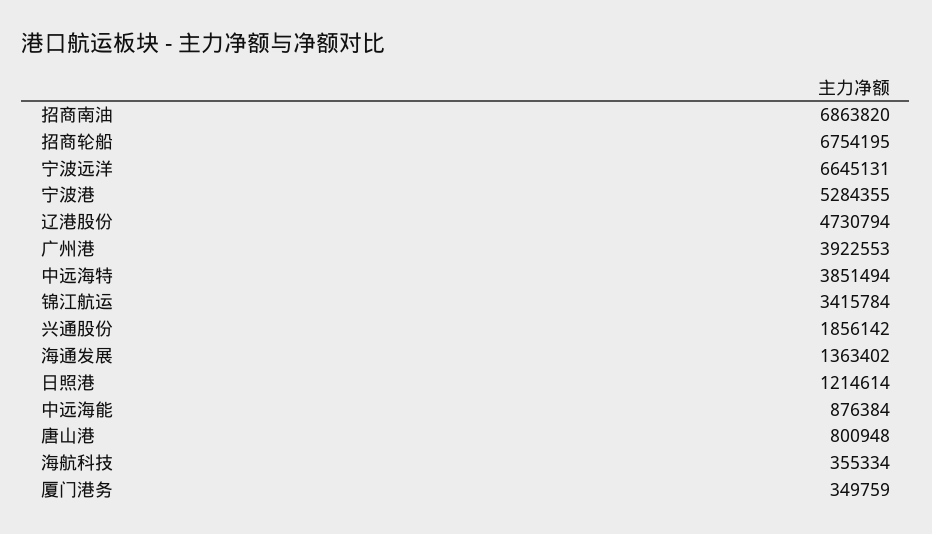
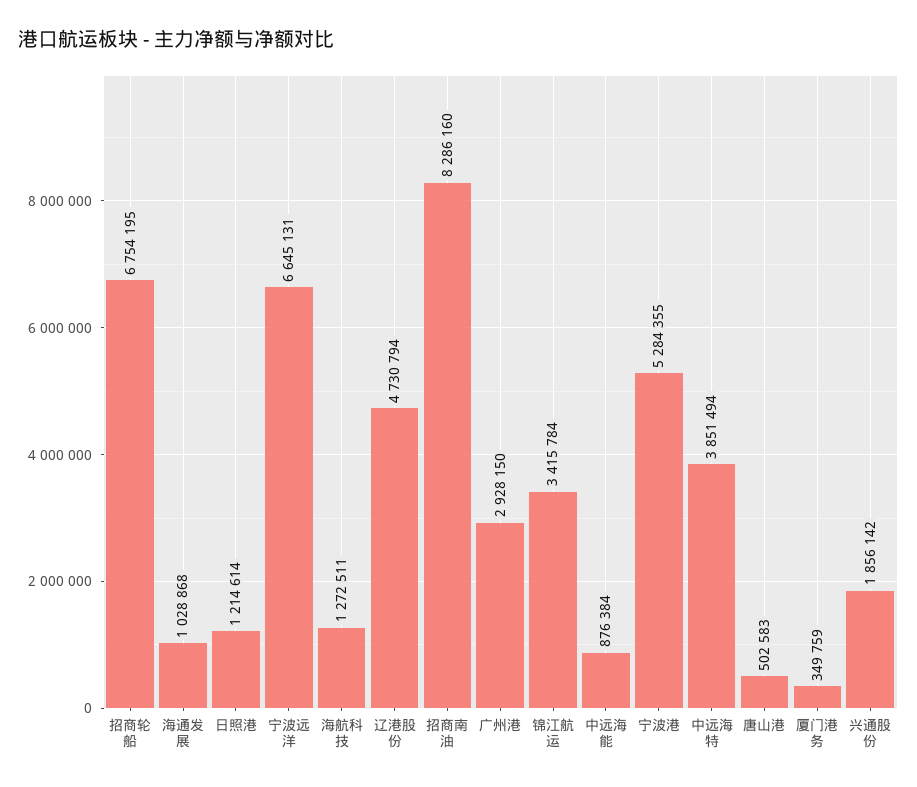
  {
-   "招商南油": 6863820,
+   "招商南油": 8286160,
    "招商轮船": 6754195,
    "宁波远洋": 6645131,
    "宁波港": 5284355,
    "辽港股份": 4730794,
-   "广州港": 3922553,
+   "广州港": 2928150,
    "中远海特": 3851494,
    "锦江航运": 3415784,
    "兴通股份": 1856142,
-   "海通发展": 1363402,
+   "海通发展": 1028868,
    "日照港": 1214614,
    "中远海能": 876384,
-   "唐山港": 800948,
+   "唐山港": 502583,
-   "海航科技": 355334,
+   "海航科技": 1272511,
    "厦门港务": 349759
  }

